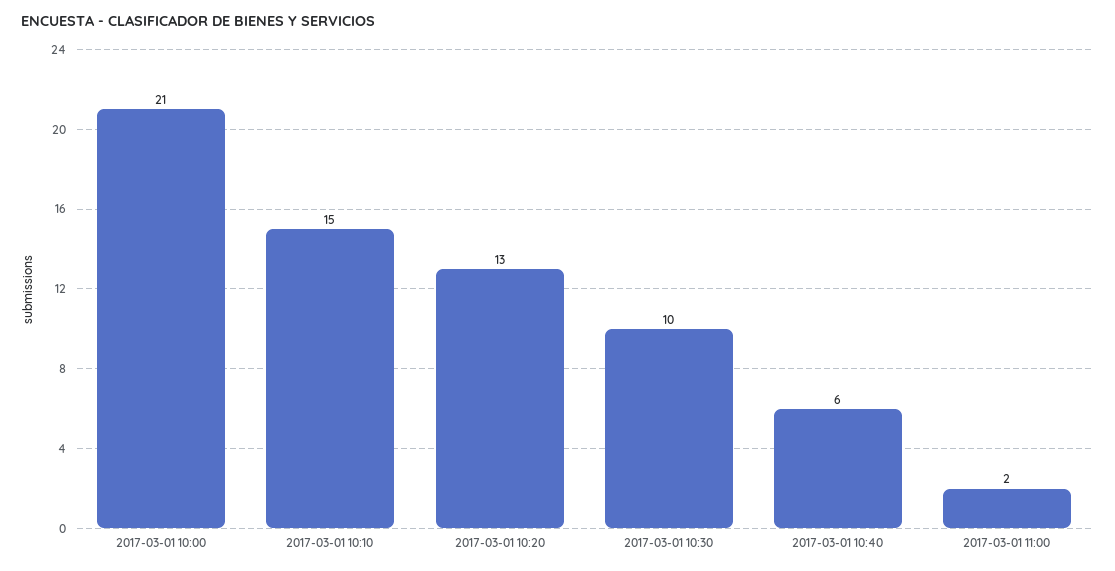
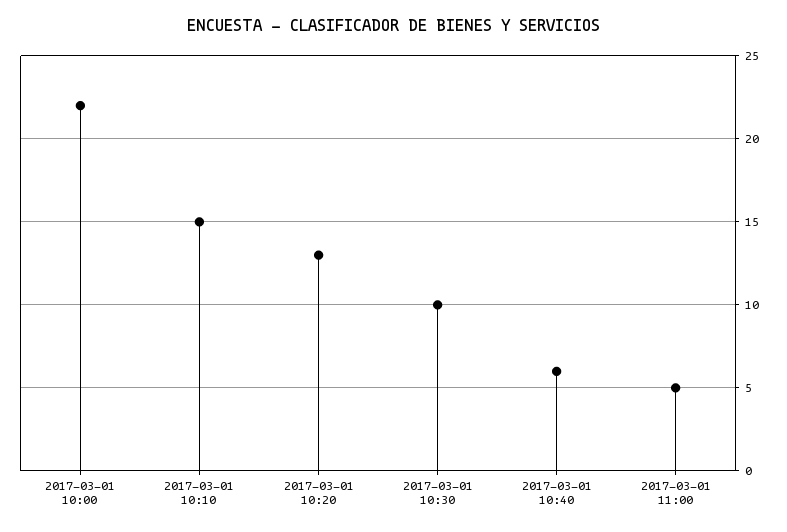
  {
-   "2017-03-01 10:00": 21,
+   "2017-03-01 10:00": 22,
    "2017-03-01 10:10": 15,
    "2017-03-01 10:20": 13,
    "2017-03-01 10:30": 10,
    "2017-03-01 10:40": 6,
-   "2017-03-01 11:00": 2
+   "2017-03-01 11:00": 5
  }

